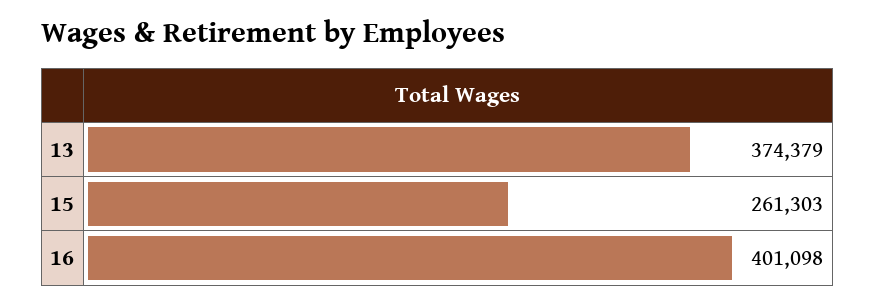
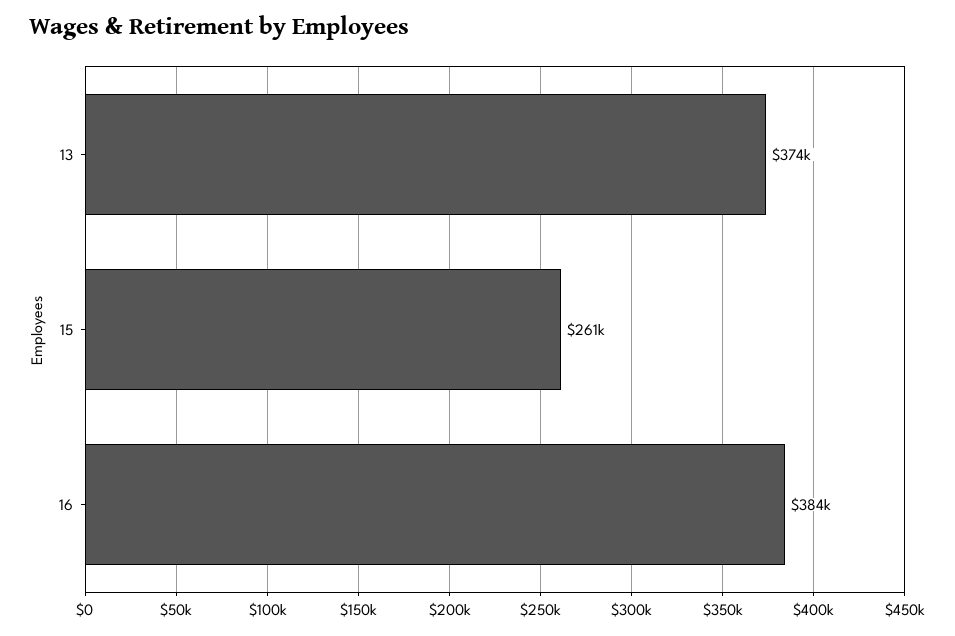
  {
    "13": 374379,
    "15": 261303,
-   "16": 401098
+   "16": 384000
  }

